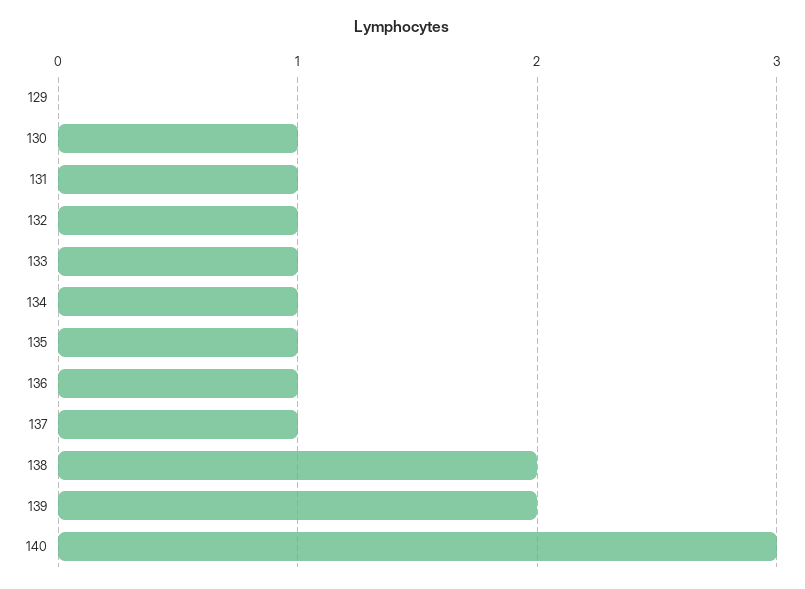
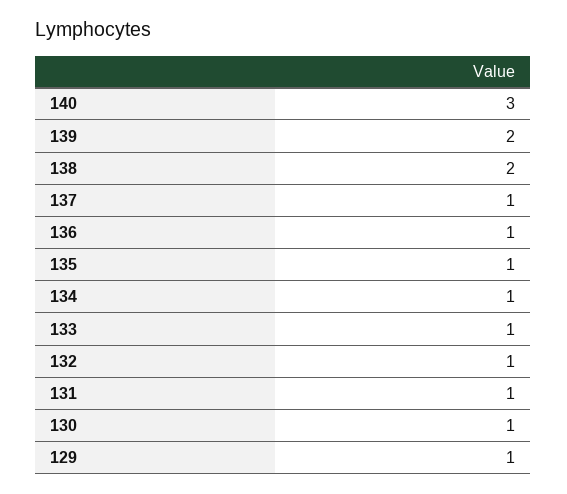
  {
-   "129": 0,
+   "129": 1,
    "130": 1,
    "131": 1,
    "132": 1,
    "133": 1,
    "134": 1,
    "135": 1,
    "136": 1,
    "137": 1,
    "138": 2,
    "139": 2,
    "140": 3
  }

